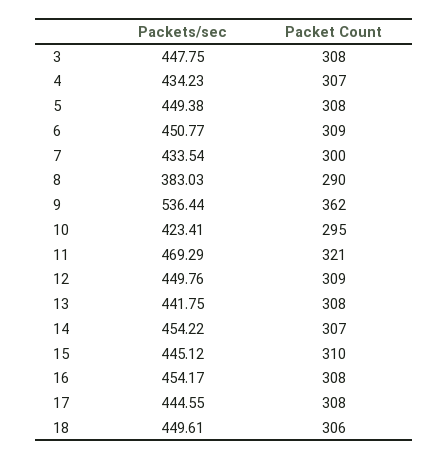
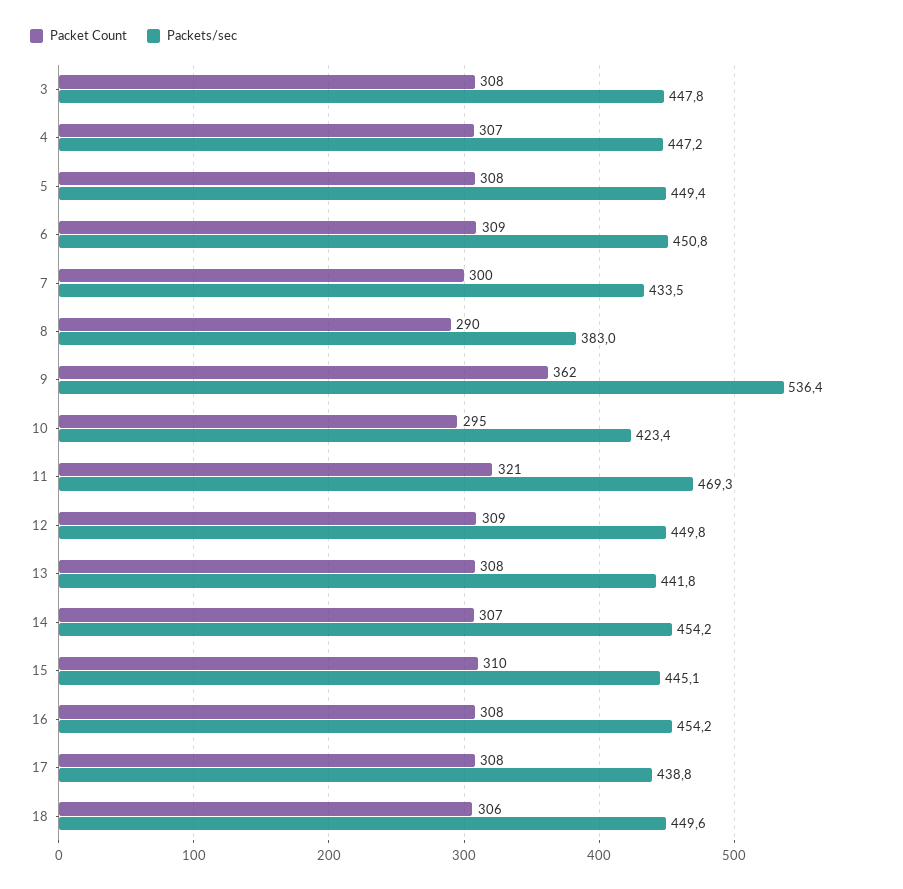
  {
    "Packets/sec": {
      "3": 447.75,
-     "4": 434.23,
+     "4": 447.2,
      "5": 449.38,
      "6": 450.77,
      "7": 433.54,
      "8": 383.03,
      "9": 536.44,
      "10": 423.41,
      "11": 469.29,
      "12": 449.76,
      "13": 441.75,
      "14": 454.22,
      "15": 445.12,
      "16": 454.17,
-     "17": 444.55,
+     "17": 438.8,
      "18": 449.61
    },
    "Packet Count": {
      "3": 308,
      "4": 307,
      "5": 308,
      "6": 309,
      "7": 300,
      "8": 290,
      "9": 362,
      "10": 295,
      "11": 321,
      "12": 309,
      "13": 308,
      "14": 307,
      "15": 310,
      "16": 308,
      "17": 308,
      "18": 306
    }
  }

